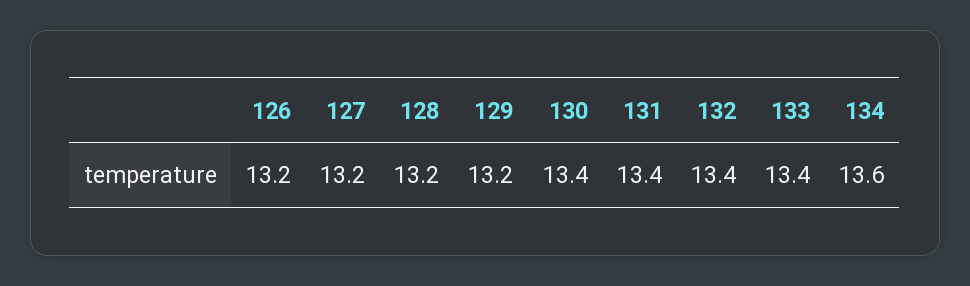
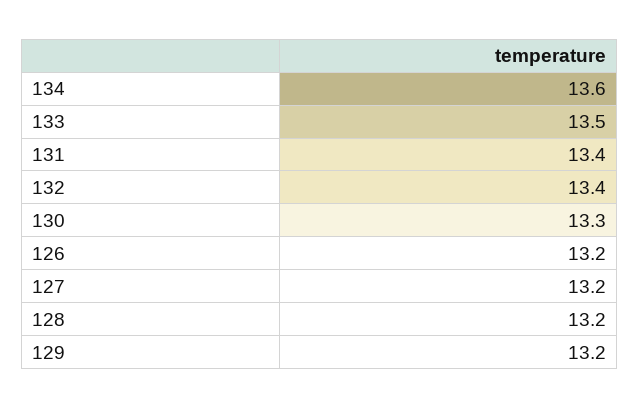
  {
    "126": 13.2,
    "127": 13.2,
    "128": 13.2,
    "129": 13.2,
-   "130": 13.4,
+   "130": 13.3,
    "131": 13.4,
    "132": 13.4,
-   "133": 13.4,
+   "133": 13.5,
    "134": 13.6
  }

